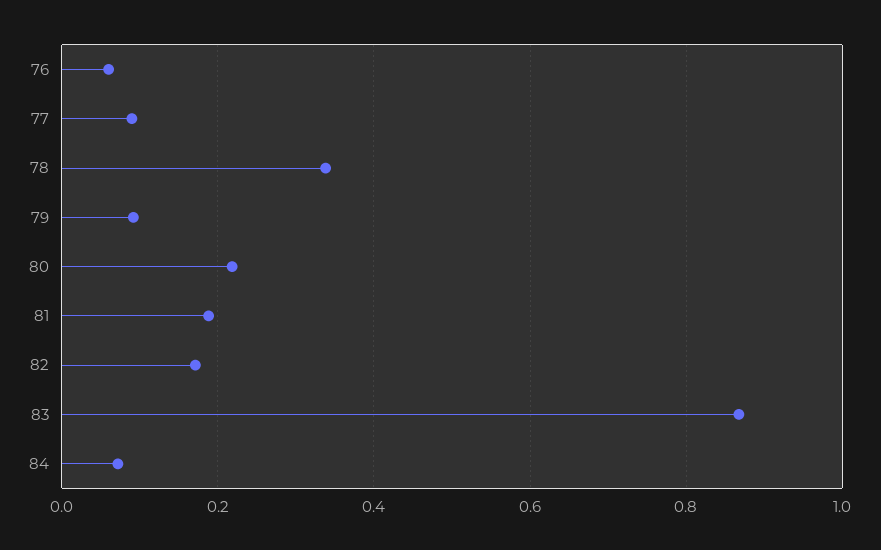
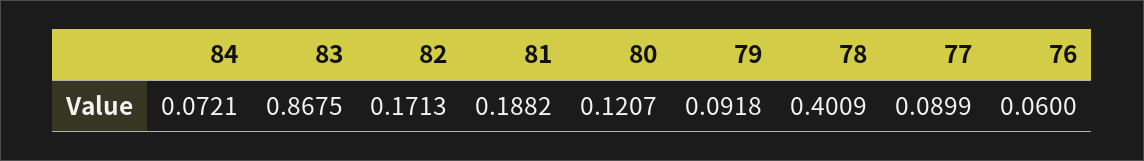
  {
    "76": 0.06,
    "77": 0.0899,
-   "78": 0.34,
+   "78": 0.4009,
    "79": 0.0918,
-   "80": 0.22,
+   "80": 0.1207,
    "81": 0.1882,
    "82": 0.1713,
    "83": 0.8675,
    "84": 0.0721
  }

